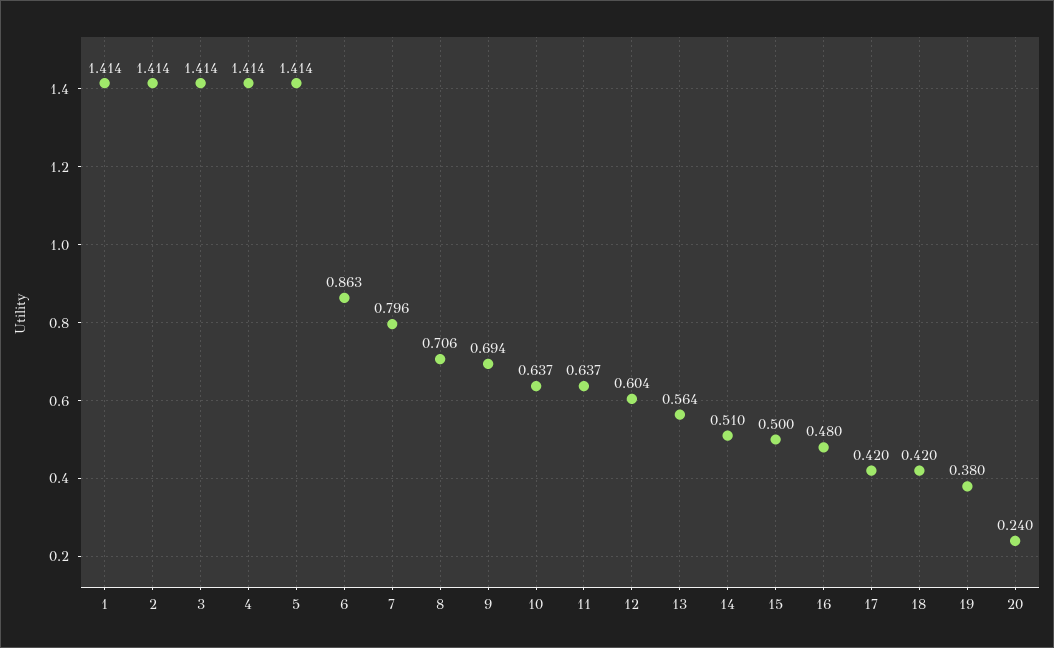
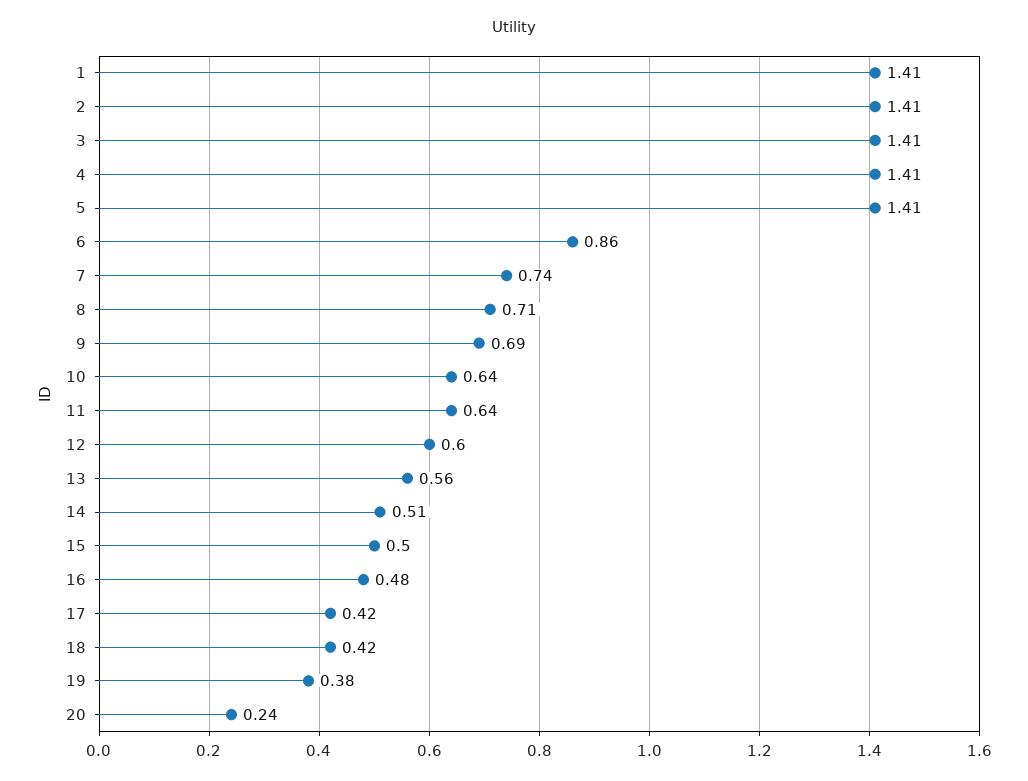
  {
    "1": 1.414,
    "2": 1.414,
    "3": 1.414,
    "4": 1.414,
    "5": 1.414,
    "6": 0.863,
-   "7": 0.796,
+   "7": 0.74,
    "8": 0.706,
    "9": 0.694,
    "10": 0.637,
    "11": 0.637,
    "12": 0.604,
    "13": 0.564,
    "14": 0.51,
    "15": 0.5,
    "16": 0.48,
    "17": 0.42,
    "18": 0.42,
    "19": 0.38,
    "20": 0.24
  }

